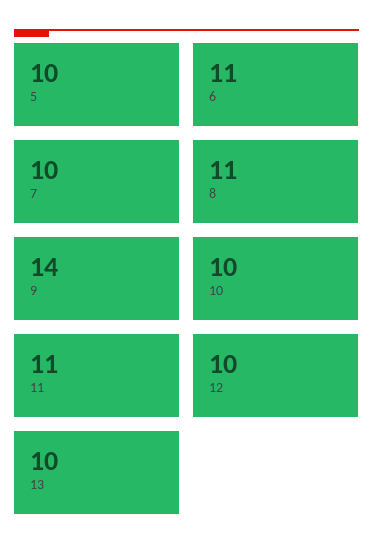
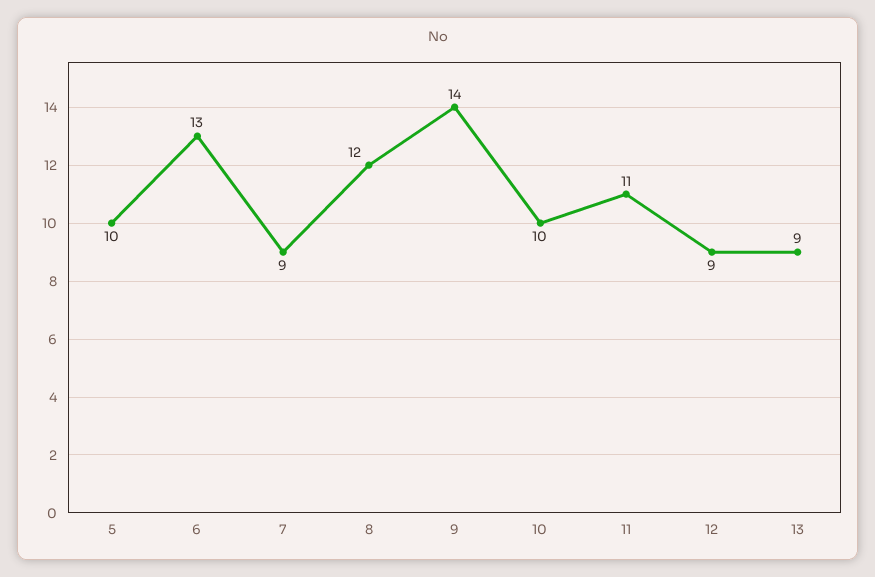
  {
    "5": 10,
-   "6": 11,
+   "6": 13,
-   "7": 10,
+   "7": 9,
-   "8": 11,
+   "8": 12,
    "9": 14,
    "10": 10,
    "11": 11,
-   "12": 10,
+   "12": 9,
-   "13": 10
+   "13": 9
  }

